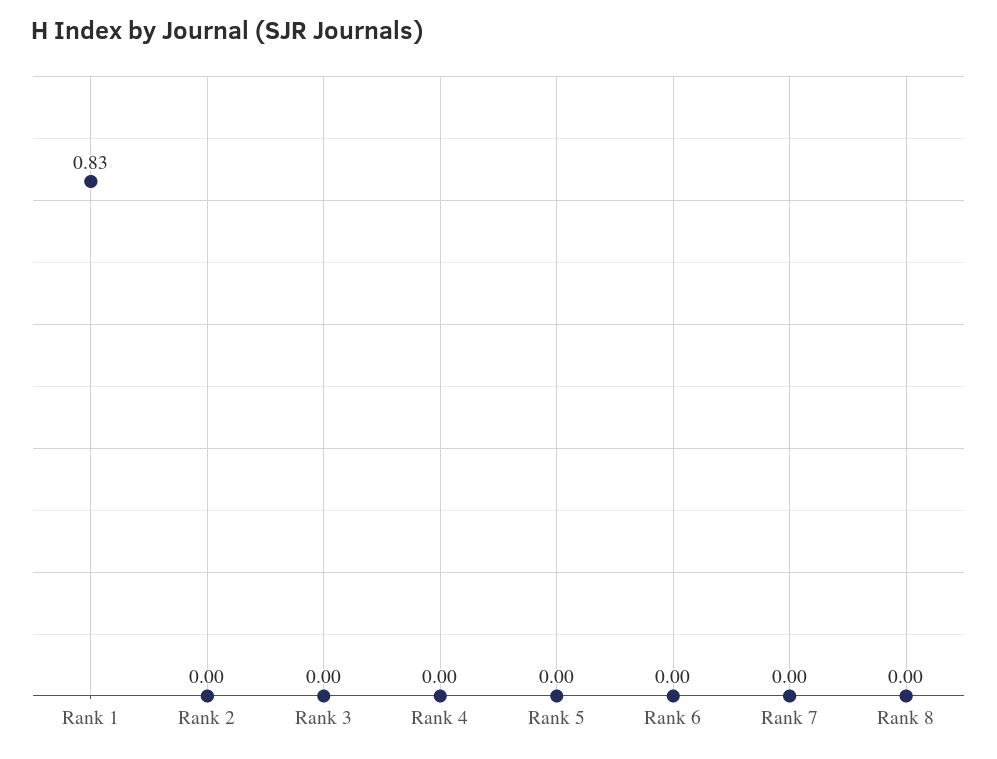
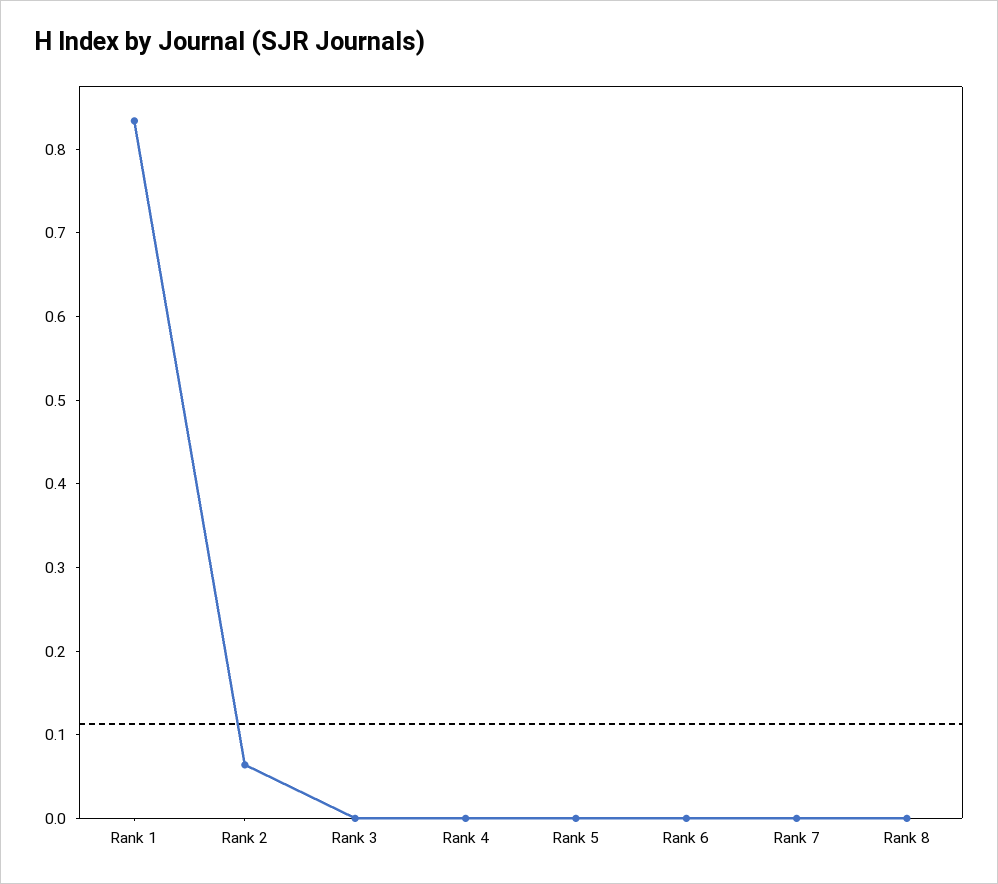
  {
    "Rank 1": 0.83,
-   "Rank 2": 0,
+   "Rank 2": 0.06,
    "Rank 3": 0,
    "Rank 4": 0,
    "Rank 5": 0,
    "Rank 6": 0,
    "Rank 7": 0,
    "Rank 8": 0
  }

